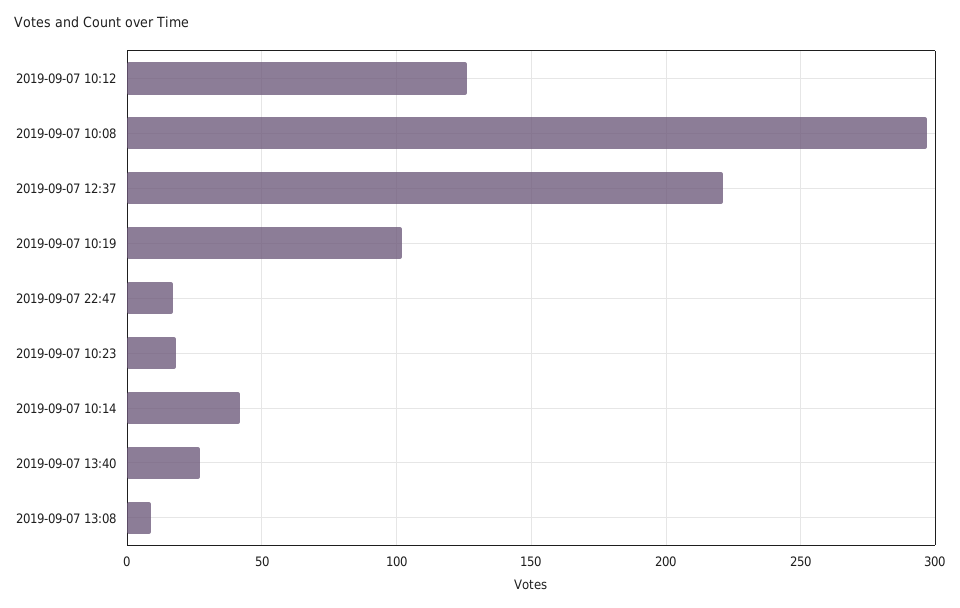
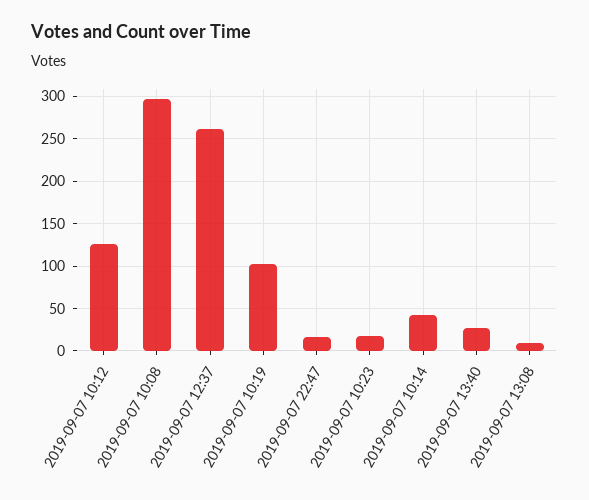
  {
    "2019-09-07 10:12": 125,
    "2019-09-07 10:08": 295,
-   "2019-09-07 12:37": 220,
+   "2019-09-07 12:37": 260,
    "2019-09-07 10:19": 100,
    "2019-09-07 22:47": 15,
    "2019-09-07 10:23": 20,
    "2019-09-07 10:14": 40,
    "2019-09-07 13:40": 25,
    "2019-09-07 13:08": 10
  }

